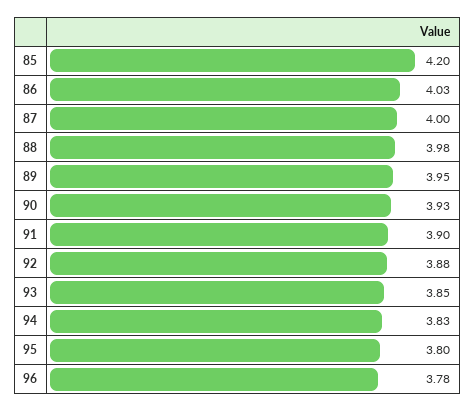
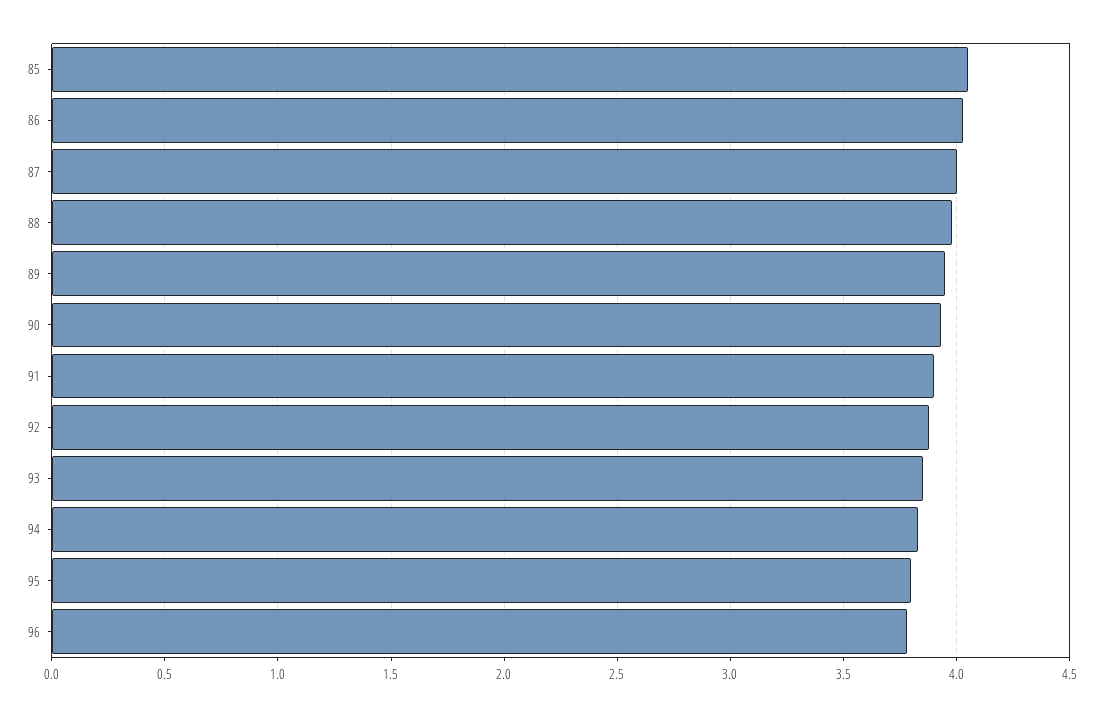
  {
-   "85": 4.2,
+   "85": 4.05,
    "86": 4.03,
    "87": 4,
    "88": 3.98,
    "89": 3.95,
    "90": 3.93,
    "91": 3.9,
    "92": 3.88,
    "93": 3.85,
    "94": 3.83,
    "95": 3.8,
    "96": 3.78
  }

